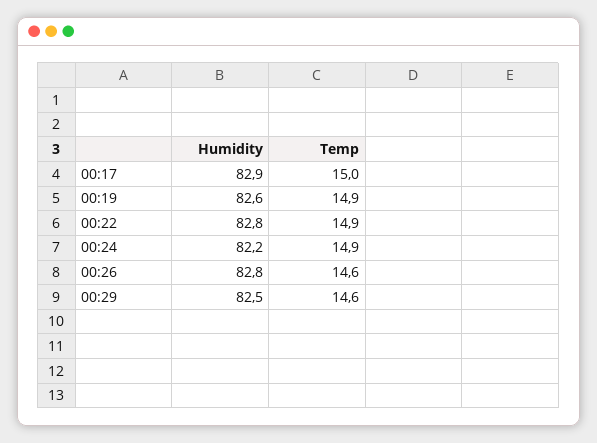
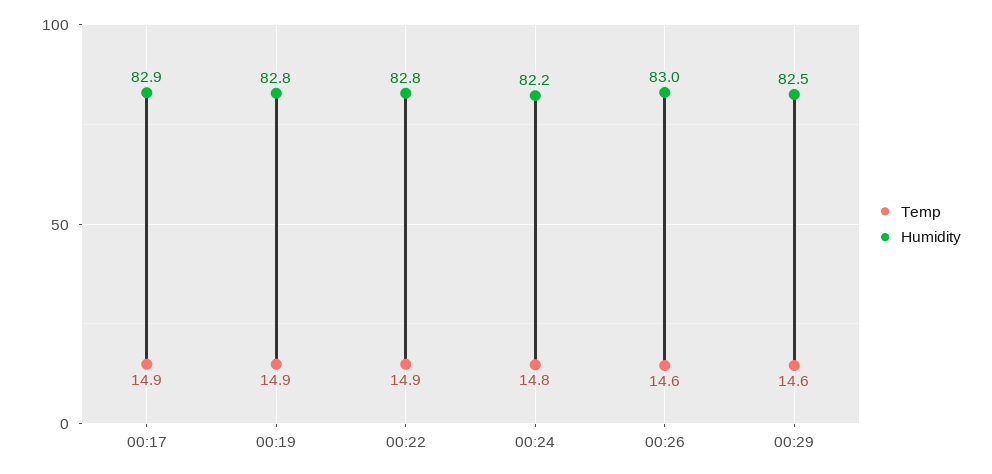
  {
    "Humidity": {
      "00:17": 82.9,
-     "00:19": 82.6,
+     "00:19": 82.8,
      "00:22": 82.8,
      "00:24": 82.2,
-     "00:26": 82.8,
+     "00:26": 83,
      "00:29": 82.5
    },
    "Temp": {
-     "00:17": 15,
+     "00:17": 14.9,
      "00:19": 14.9,
      "00:22": 14.9,
-     "00:24": 14.9,
+     "00:24": 14.8,
      "00:26": 14.6,
      "00:29": 14.6
    }
  }

